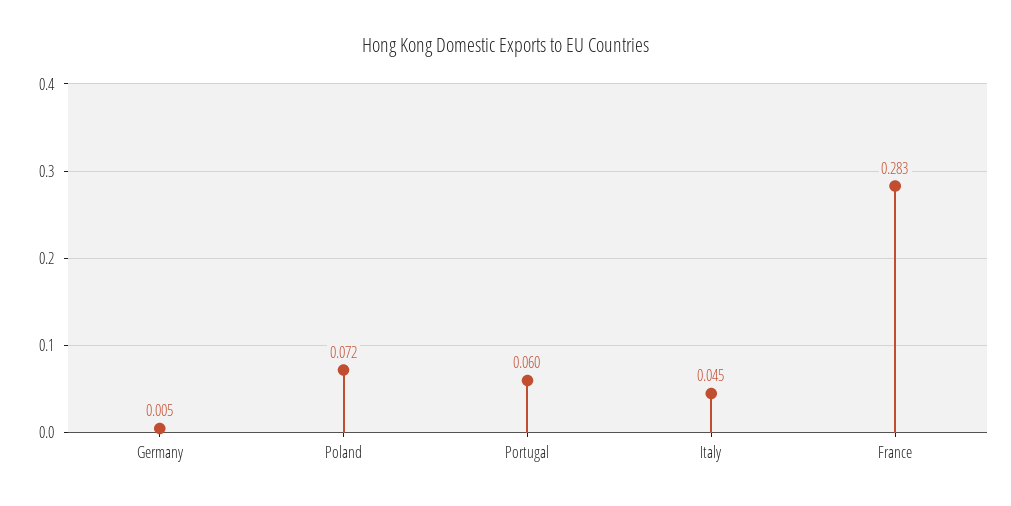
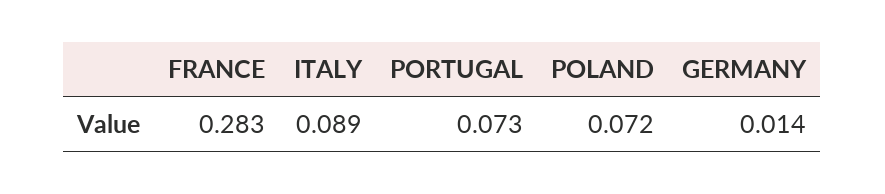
  {
-   "Germany": 0.005,
+   "Germany": 0.014,
    "Poland": 0.072,
-   "Portugal": 0.06,
+   "Portugal": 0.073,
-   "Italy": 0.045,
+   "Italy": 0.089,
    "France": 0.283
  }

